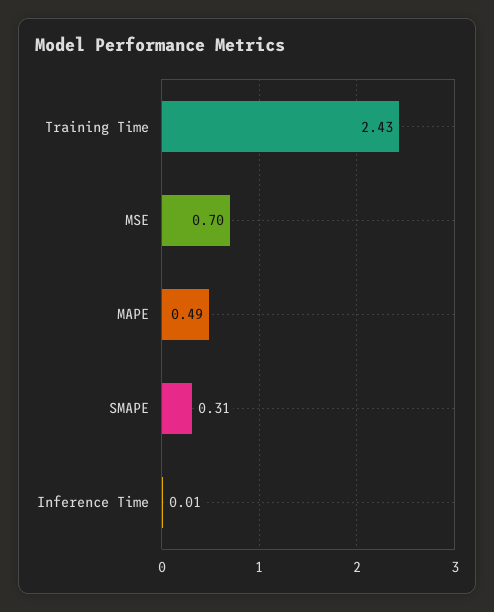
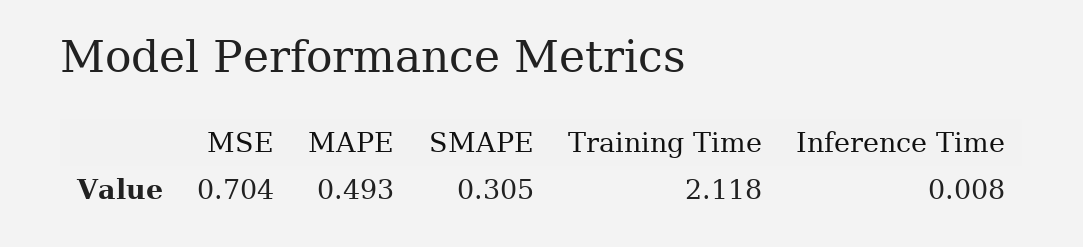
  {
-   "Training Time": 2.43,
+   "Training Time": 2.118,
    "MSE": 0.704,
    "MAPE": 0.493,
    "SMAPE": 0.305,
    "Inference Time": 0.008
  }

